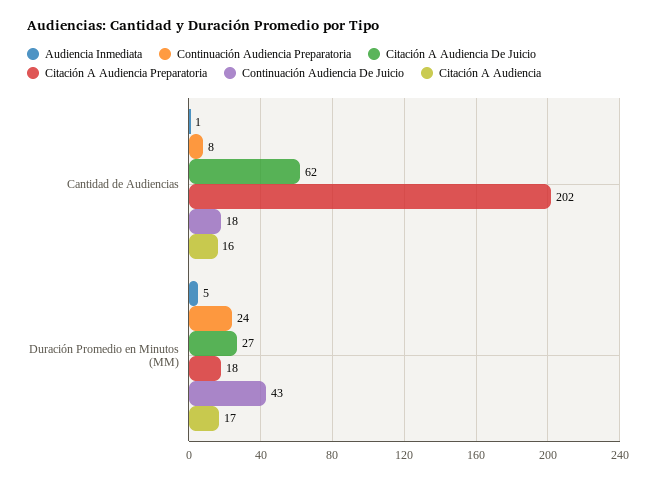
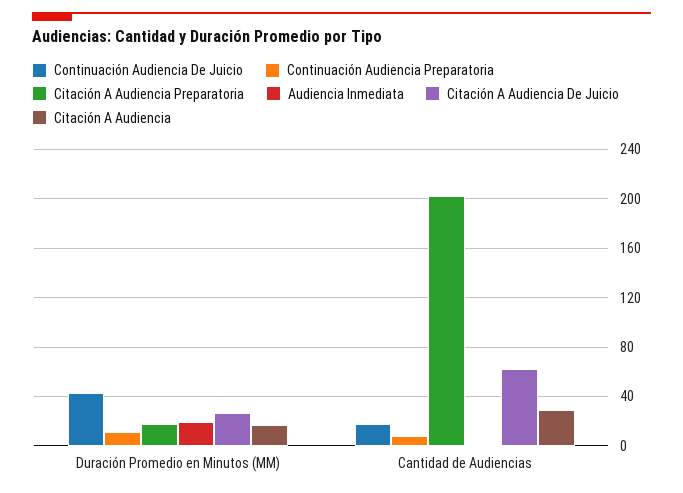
  {
    "Audiencia Inmediata": {
      "Cantidad de Audiencias": 1,
-     "Duración Promedio en Minutos (MM)": 5
+     "Duración Promedio en Minutos (MM)": 20
    },
    "Continuación Audiencia Preparatoria": {
      "Cantidad de Audiencias": 8,
-     "Duración Promedio en Minutos (MM)": 24
+     "Duración Promedio en Minutos (MM)": 10
    },
    "Citación A Audiencia De Juicio": {
      "Cantidad de Audiencias": 62,
      "Duración Promedio en Minutos (MM)": 27
    },
    "Citación A Audiencia Preparatoria": {
      "Cantidad de Audiencias": 202,
      "Duración Promedio en Minutos (MM)": 18
    },
    "Continuación Audiencia De Juicio": {
      "Cantidad de Audiencias": 18,
      "Duración Promedio en Minutos (MM)": 43
    },
    "Citación A Audiencia": {
-     "Cantidad de Audiencias": 16,
+     "Cantidad de Audiencias": 30,
      "Duración Promedio en Minutos (MM)": 17
    }
  }

